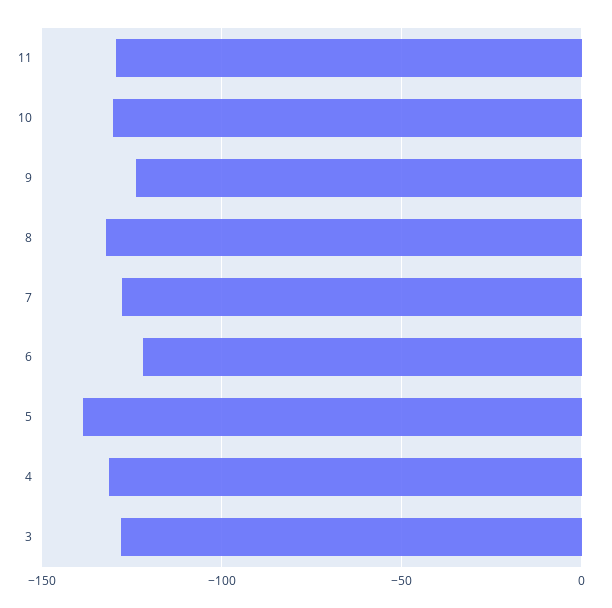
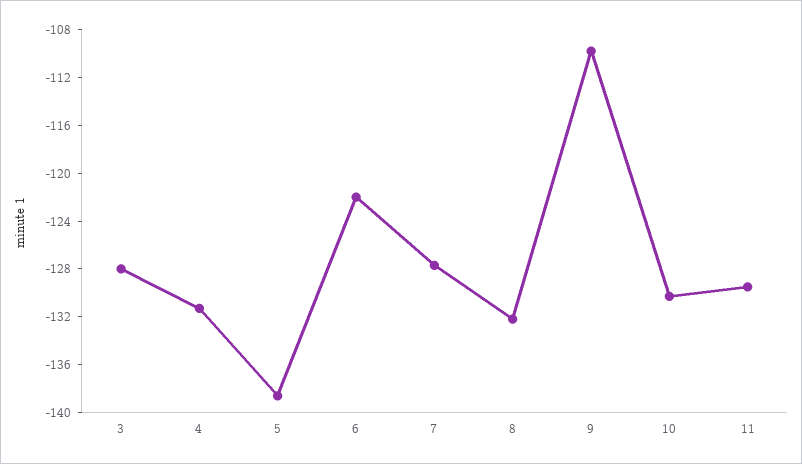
  {
    "11": -130,
    "10": -130,
-   "9": -125,
+   "9": -110,
    "8": -132,
    "7": -128,
    "6": -122,
    "5": -139,
    "4": -131,
    "3": -128
  }

